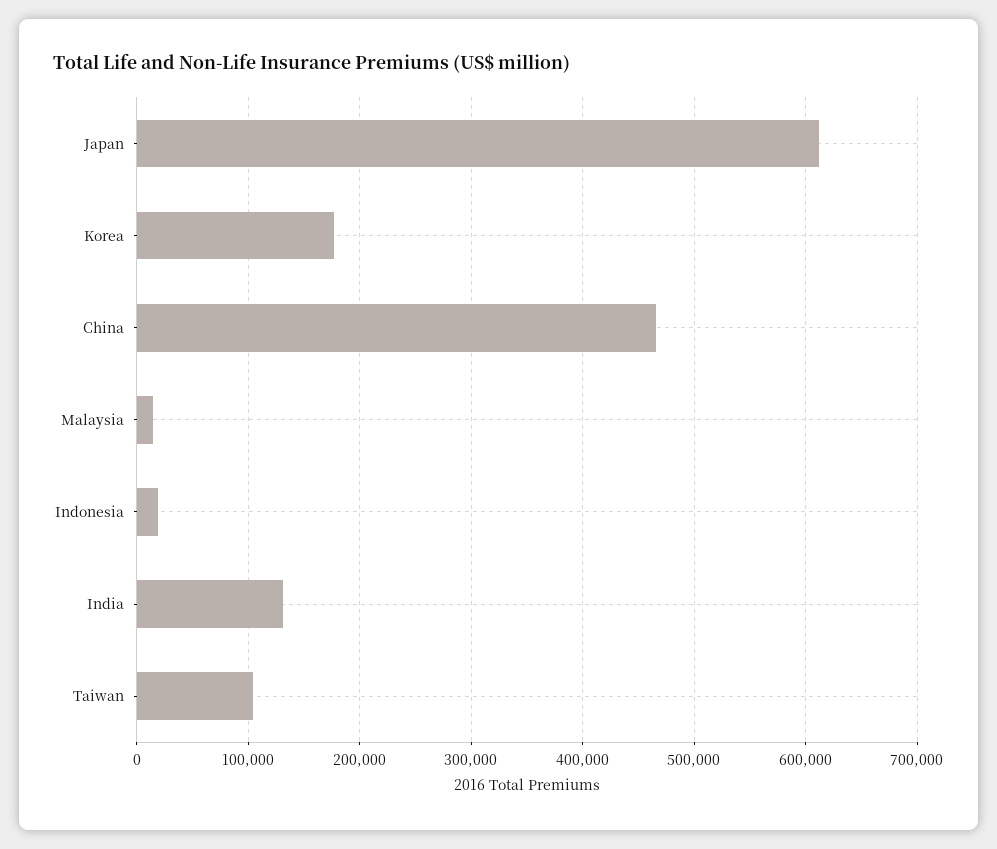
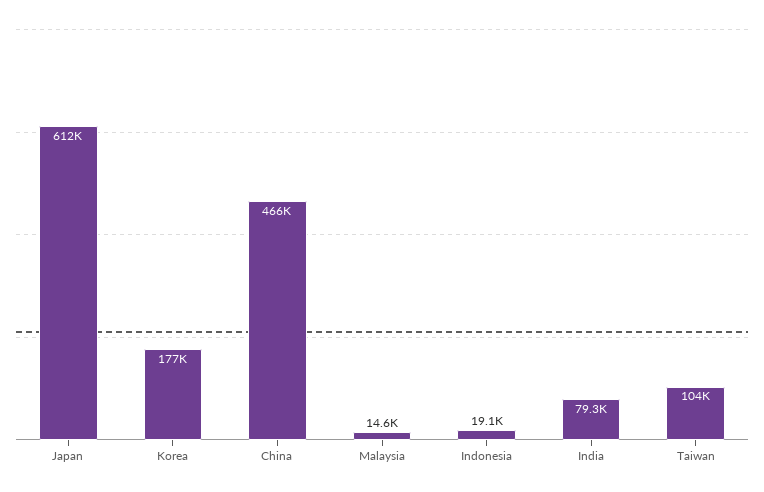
  {
    "Japan": 612000,
    "Korea": 177000,
    "China": 466000,
    "Malaysia": 14600,
    "Indonesia": 19100,
-   "India": 130000,
+   "India": 79300,
    "Taiwan": 104000
  }

